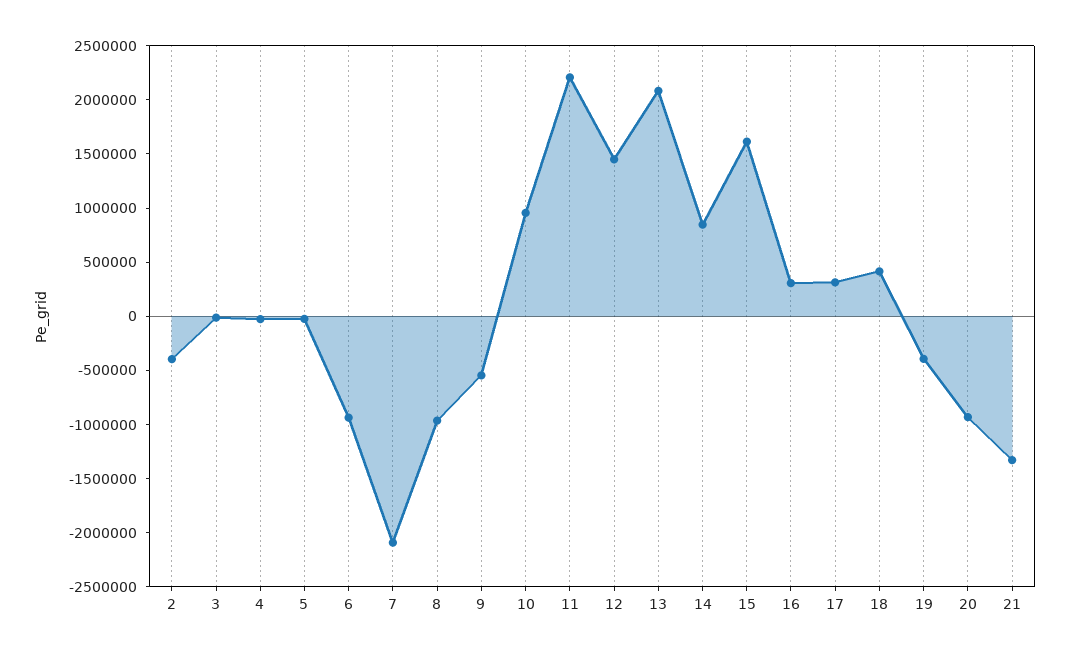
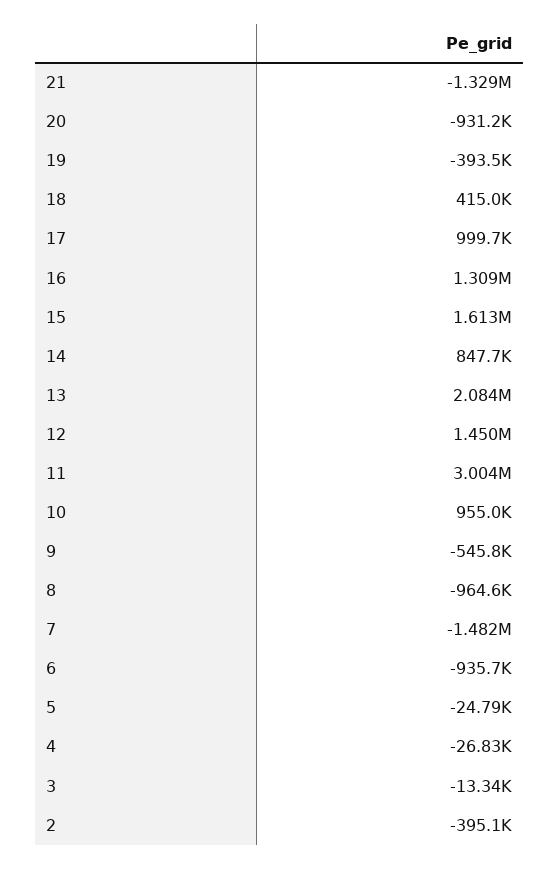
  {
    "2": -395100,
    "3": -13340,
    "4": -26830,
    "5": -24790,
    "6": -935700,
-   "7": -2100000,
+   "7": -1482000,
    "8": -964600,
    "9": -545800,
    "10": 955000,
-   "11": 2200000,
+   "11": 3004000,
    "12": 1450000,
    "13": 2084000,
    "14": 847700,
    "15": 1613000,
-   "16": 300000,
+   "16": 1309000,
-   "17": 300000,
+   "17": 999700,
    "18": 415000,
    "19": -393500,
    "20": -931200,
    "21": -1329000
  }

